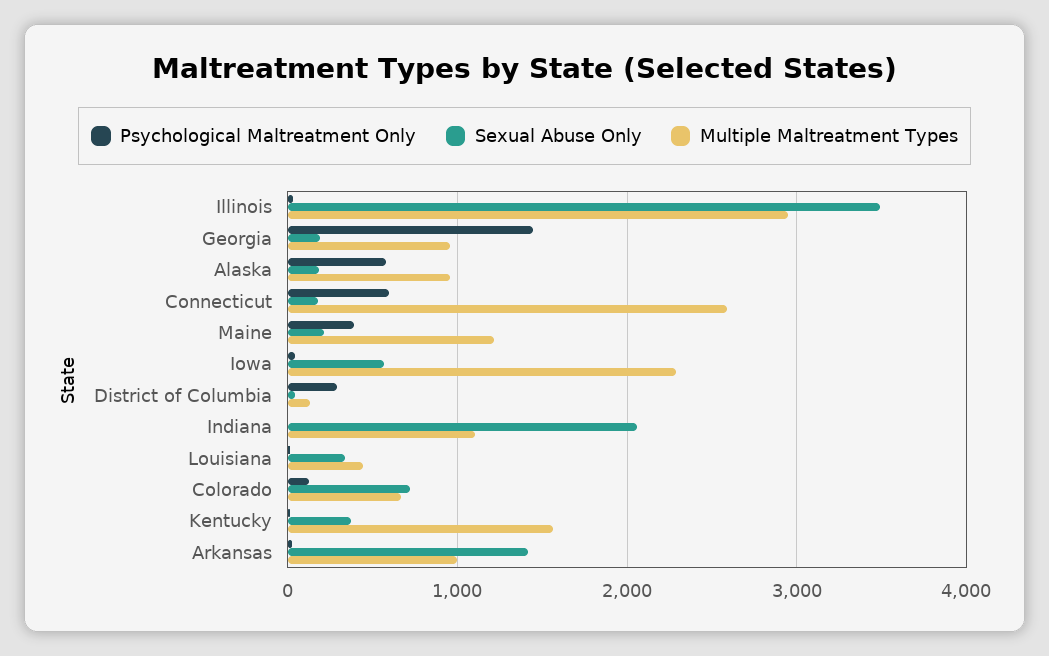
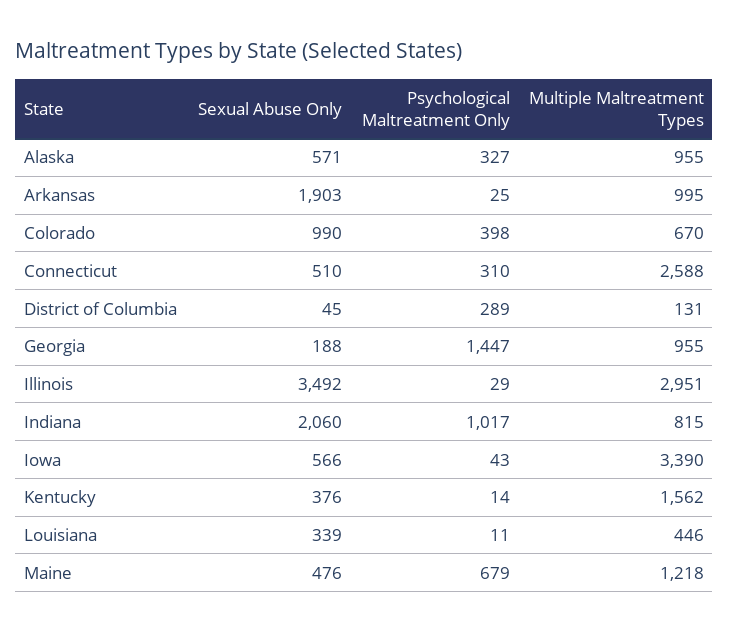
  {
    "Psychological Maltreatment Only": {
      "Illinois": 29,
      "Georgia": 1447,
-     "Alaska": 600,
+     "Alaska": 327,
-     "Connecticut": 600,
+     "Connecticut": 310,
-     "Maine": 400,
+     "Maine": 679,
      "Iowa": 43,
      "District of Columbia": 289,
-     "Indiana": 0,
+     "Indiana": 1017,
      "Louisiana": 11,
-     "Colorado": 100,
+     "Colorado": 398,
      "Kentucky": 14,
      "Arkansas": 25
    },
    "Sexual Abuse Only": {
      "Illinois": 3492,
      "Georgia": 188,
-     "Alaska": 200,
+     "Alaska": 571,
-     "Connecticut": 200,
+     "Connecticut": 510,
-     "Maine": 200,
+     "Maine": 476,
      "Iowa": 566,
      "District of Columbia": 45,
      "Indiana": 2060,
      "Louisiana": 339,
-     "Colorado": 700,
+     "Colorado": 990,
      "Kentucky": 376,
-     "Arkansas": 1400
+     "Arkansas": 1903
    },
    "Multiple Maltreatment Types": {
      "Illinois": 2951,
      "Georgia": 955,
      "Alaska": 955,
      "Connecticut": 2588,
      "Maine": 1218,
-     "Iowa": 2300,
+     "Iowa": 3390,
      "District of Columbia": 131,
-     "Indiana": 1100,
+     "Indiana": 815,
      "Louisiana": 446,
      "Colorado": 670,
      "Kentucky": 1562,
      "Arkansas": 995
    }
  }

